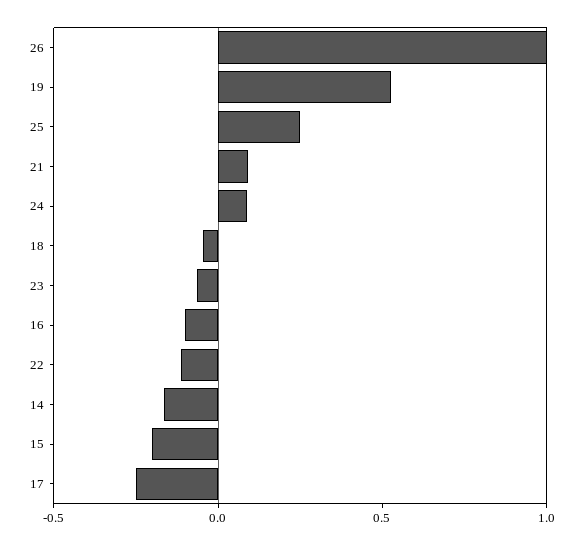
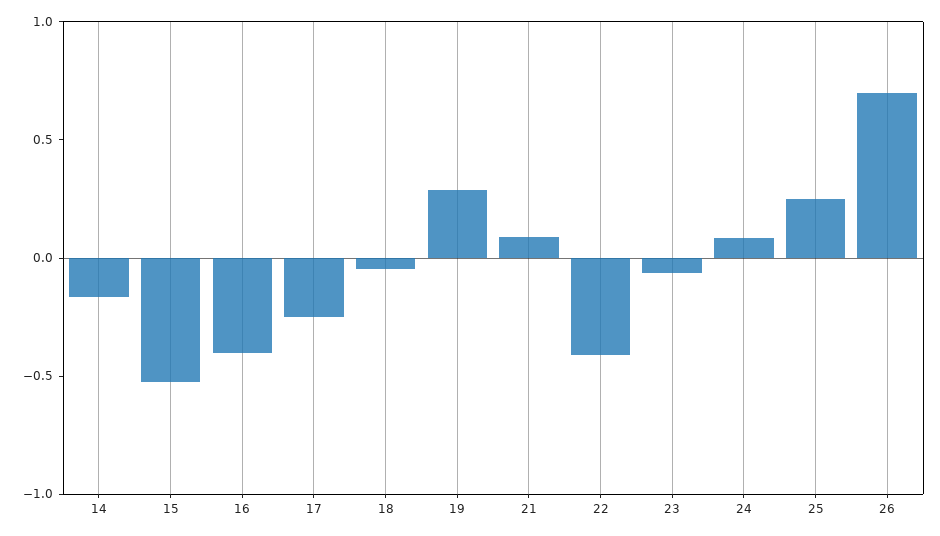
  {
-   "26": 1,
+   "26": 0.7,
-   "19": 0.5,
+   "19": 0.3,
    "25": 0.3,
    "21": 0.1,
    "24": 0.1,
    "18": 0,
    "23": -0.1,
-   "16": -0.1,
+   "16": -0.4,
-   "22": -0.1,
+   "22": -0.4,
    "14": -0.2,
-   "15": -0.2,
+   "15": -0.5,
    "17": -0.3
  }

